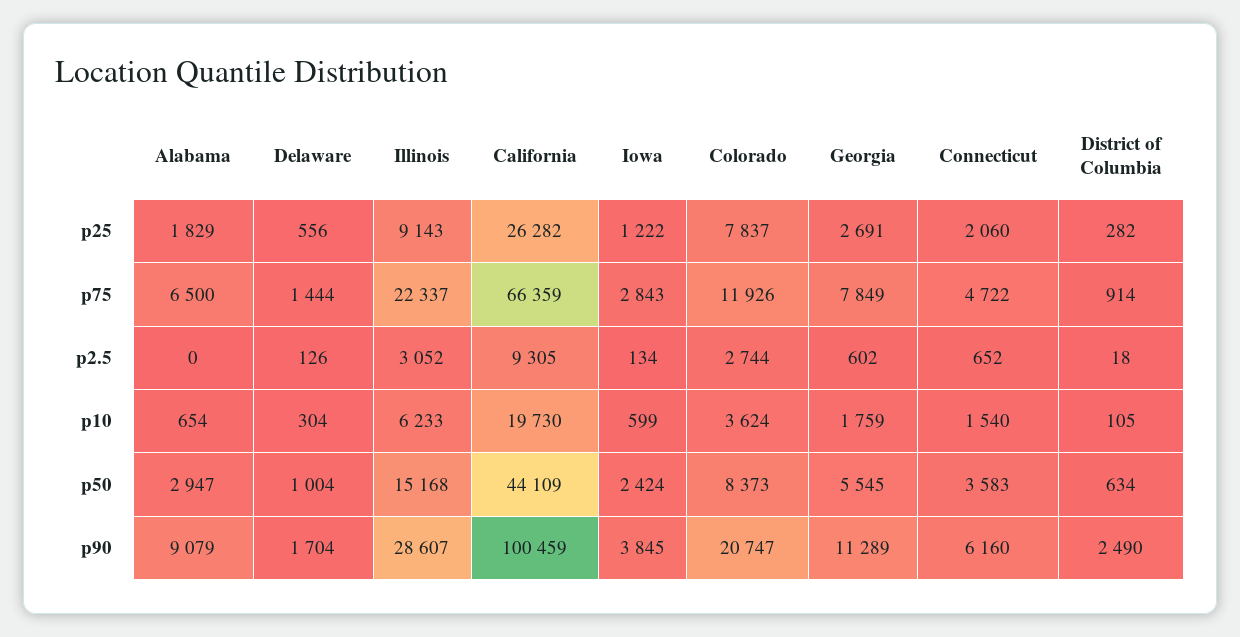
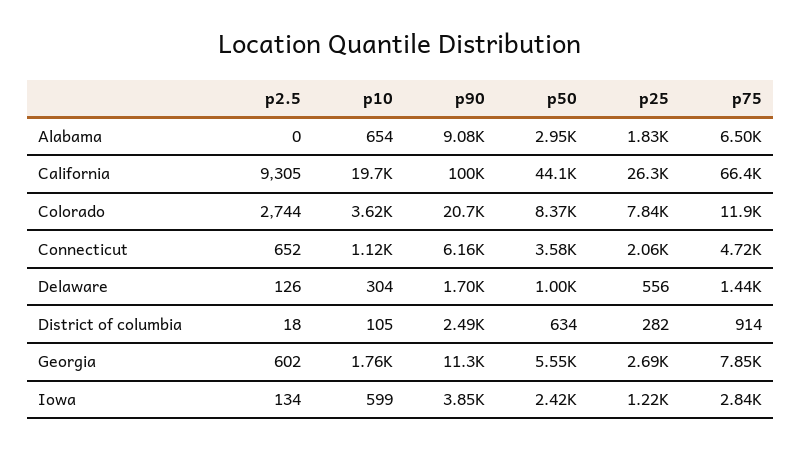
  {
    "Alabama": {
      "p25": 1829,
      "p75": 6500,
      "p2.5": 0,
      "p10": 654,
      "p50": 2947,
      "p90": 9079
    },
    "Delaware": {
      "p25": 556,
      "p75": 1444,
      "p2.5": 126,
      "p10": 304,
      "p50": 1004,
      "p90": 1704
    },
-   "Illinois": {
-     "p25": 9143,
-     "p75": 22337,
-     "p2.5": 3052,
-     "p10": 6233,
-     "p50": 15168,
-     "p90": 28607
-   },
    "California": {
      "p25": 26282,
      "p75": 66359,
      "p2.5": 9305,
      "p10": 19730,
      "p50": 44109,
      "p90": 100459
    },
    "Iowa": {
      "p25": 1222,
      "p75": 2843,
      "p2.5": 134,
      "p10": 599,
      "p50": 2424,
      "p90": 3845
    },
    "Colorado": {
      "p25": 7837,
      "p75": 11926,
      "p2.5": 2744,
      "p10": 3624,
      "p50": 8373,
      "p90": 20747
    },
    "Georgia": {
      "p25": 2691,
      "p75": 7849,
      "p2.5": 602,
      "p10": 1759,
      "p50": 5545,
      "p90": 11289
    },
    "Connecticut": {
      "p25": 2060,
      "p75": 4722,
      "p2.5": 652,
-     "p10": 1540,
+     "p10": 1120,
      "p50": 3583,
      "p90": 6160
    },
    "District of Columbia": {
      "p25": 282,
      "p75": 914,
      "p2.5": 18,
      "p10": 105,
      "p50": 634,
      "p90": 2490
    }
  }

